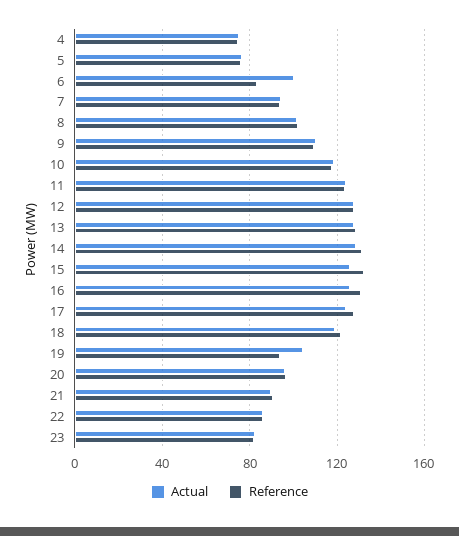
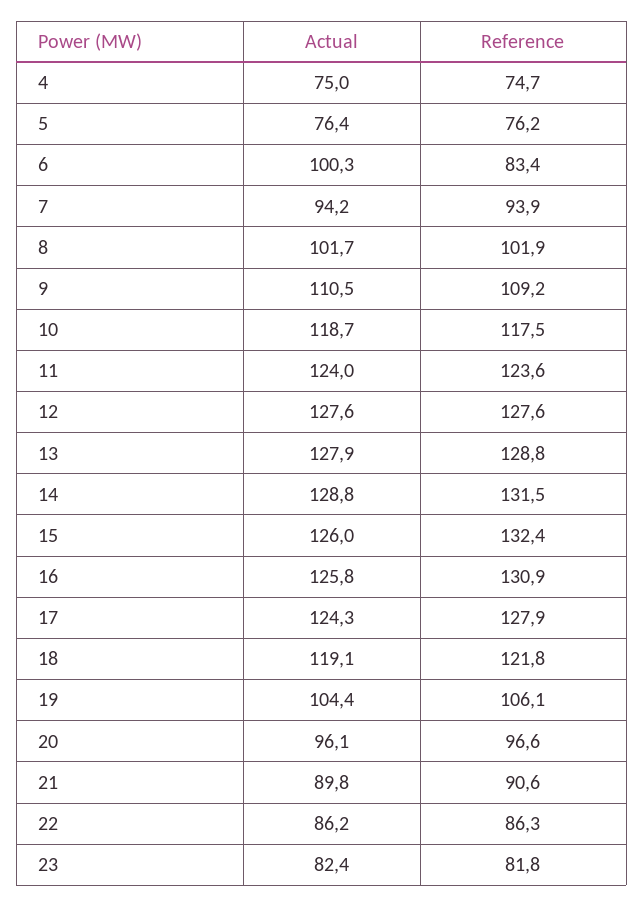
  {
    "Actual": {
      "4": 75,
      "5": 76.4,
      "6": 100.3,
      "7": 94.2,
      "8": 101.7,
      "9": 110.5,
      "10": 118.7,
      "11": 124,
      "12": 127.6,
      "13": 127.9,
      "14": 128.8,
      "15": 126,
      "16": 125.8,
      "17": 124.3,
      "18": 119.1,
      "19": 104.4,
      "20": 96.1,
      "21": 89.8,
      "22": 86.2,
      "23": 82.4
    },
    "Reference": {
      "4": 74.7,
      "5": 76.2,
      "6": 83.4,
      "7": 93.9,
      "8": 101.9,
      "9": 109.2,
      "10": 117.5,
      "11": 123.6,
      "12": 127.6,
      "13": 128.8,
      "14": 131.5,
      "15": 132.4,
      "16": 130.9,
      "17": 127.9,
      "18": 121.8,
-     "19": 95,
+     "19": 106.1,
      "20": 96.6,
      "21": 90.6,
      "22": 86.3,
      "23": 81.8
    }
  }

